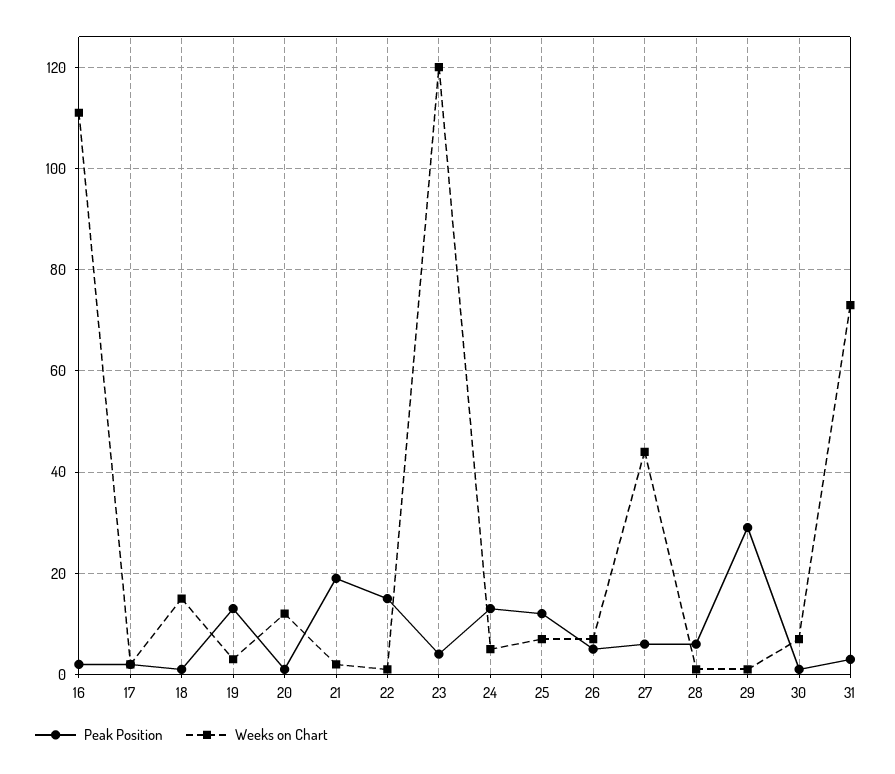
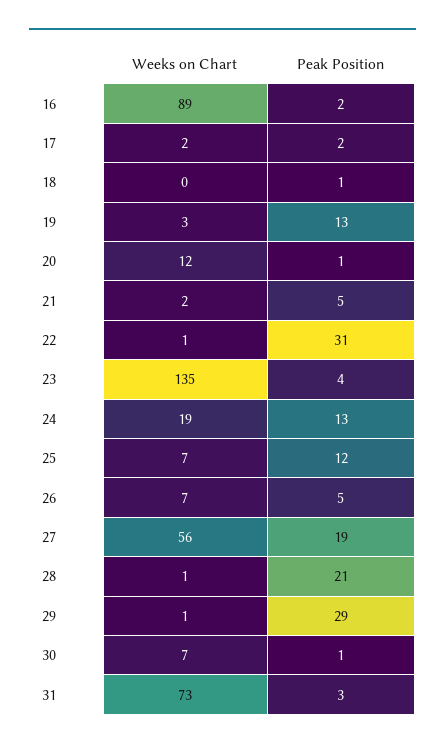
  {
    "Peak Position": {
      "16": 2,
      "17": 2,
      "18": 1,
      "19": 13,
      "20": 1,
-     "21": 20,
+     "21": 5,
-     "22": 15,
+     "22": 31,
      "23": 4,
      "24": 13,
      "25": 12,
      "26": 5,
-     "27": 5,
+     "27": 19,
-     "28": 5,
+     "28": 21,
      "29": 29,
      "30": 1,
      "31": 3
    },
    "Weeks on Chart": {
-     "16": 110,
+     "16": 89,
      "17": 2,
-     "18": 15,
+     "18": 0,
      "19": 3,
      "20": 12,
      "21": 2,
      "22": 1,
-     "23": 120,
+     "23": 135,
-     "24": 5,
+     "24": 19,
      "25": 7,
      "26": 7,
-     "27": 45,
+     "27": 56,
      "28": 1,
      "29": 1,
      "30": 7,
      "31": 73
    }
  }

